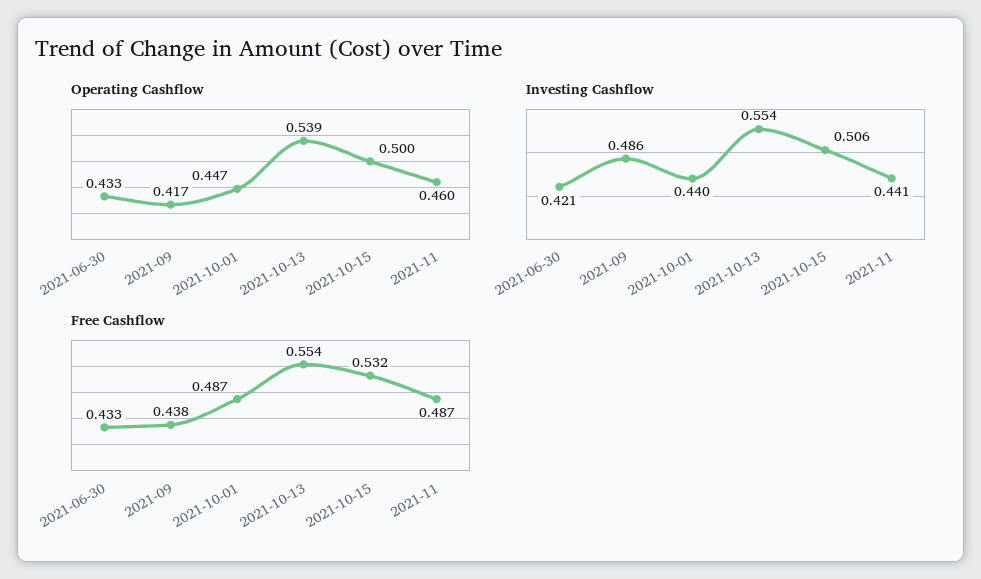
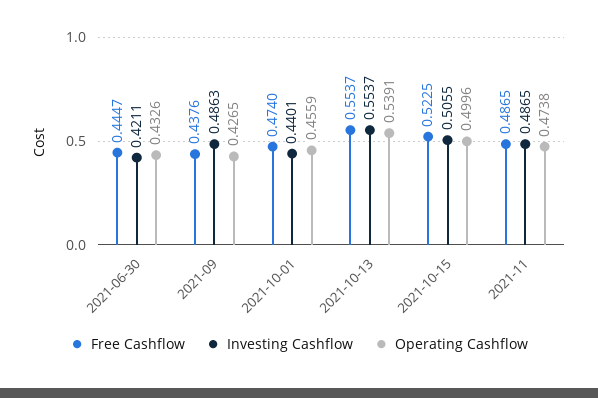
  {
    "Operating Cashflow": {
      "2021-06-30": 0.4326,
-     "2021-09": 0.417,
+     "2021-09": 0.4265,
-     "2021-10-01": 0.447,
+     "2021-10-01": 0.4559,
      "2021-10-13": 0.5391,
      "2021-10-15": 0.4996,
-     "2021-11": 0.46
+     "2021-11": 0.4738
    },
    "Investing Cashflow": {
      "2021-06-30": 0.4211,
      "2021-09": 0.4863,
      "2021-10-01": 0.4401,
      "2021-10-13": 0.5537,
      "2021-10-15": 0.5055,
-     "2021-11": 0.441
+     "2021-11": 0.4865
    },
    "Free Cashflow": {
-     "2021-06-30": 0.433,
+     "2021-06-30": 0.4447,
      "2021-09": 0.4376,
-     "2021-10-01": 0.487,
+     "2021-10-01": 0.474,
      "2021-10-13": 0.5537,
-     "2021-10-15": 0.532,
+     "2021-10-15": 0.5225,
      "2021-11": 0.4865
    }
  }

